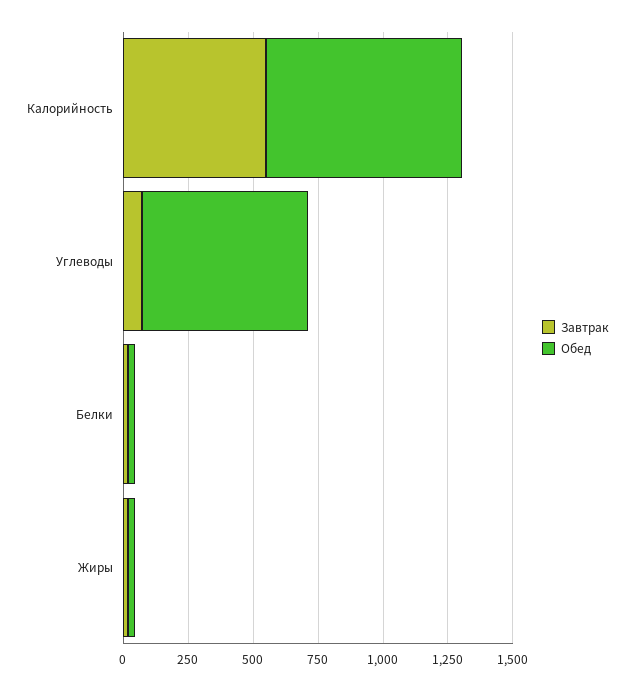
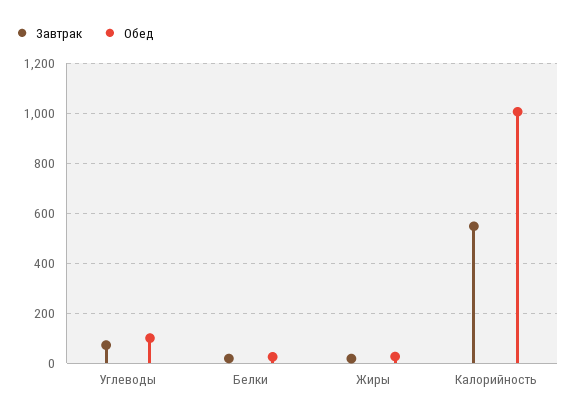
  {
    "Завтрак": {
      "Калорийность": 550,
      "Углеводы": 75,
      "Белки": 25,
      "Жиры": 25
    },
    "Обед": {
-     "Калорийность": 750,
+     "Калорийность": 1000,
-     "Углеводы": 650,
+     "Углеводы": 100,
      "Белки": 25,
      "Жиры": 25
    }
  }

